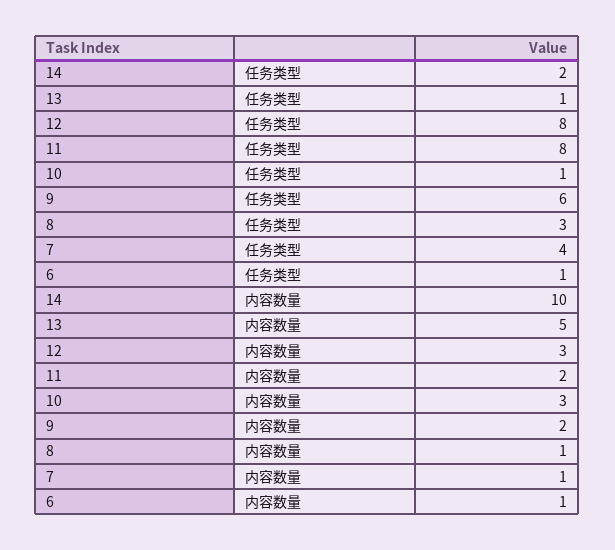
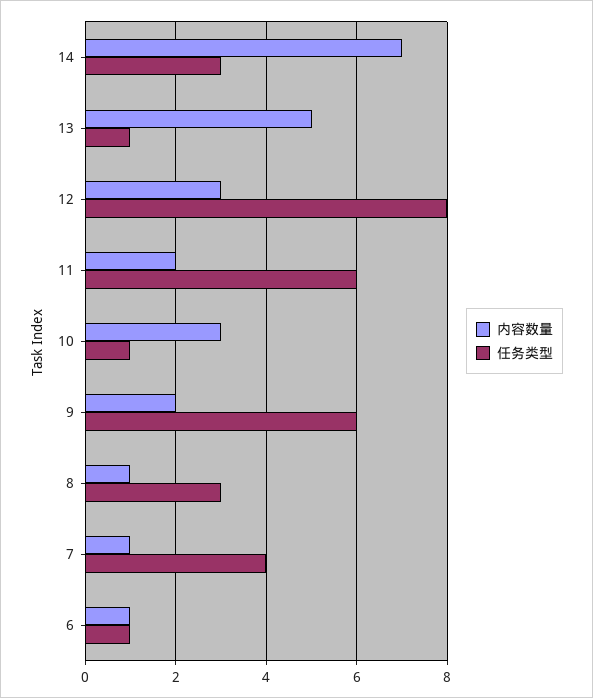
  {
    "任务类型": {
-     "14": 2,
+     "14": 3,
      "13": 1,
      "12": 8,
-     "11": 8,
+     "11": 6,
      "10": 1,
      "9": 6,
      "8": 3,
      "7": 4,
      "6": 1
    },
    "内容数量": {
-     "14": 10,
+     "14": 7,
      "13": 5,
      "12": 3,
      "11": 2,
      "10": 3,
      "9": 2,
      "8": 1,
      "7": 1,
      "6": 1
    }
  }

